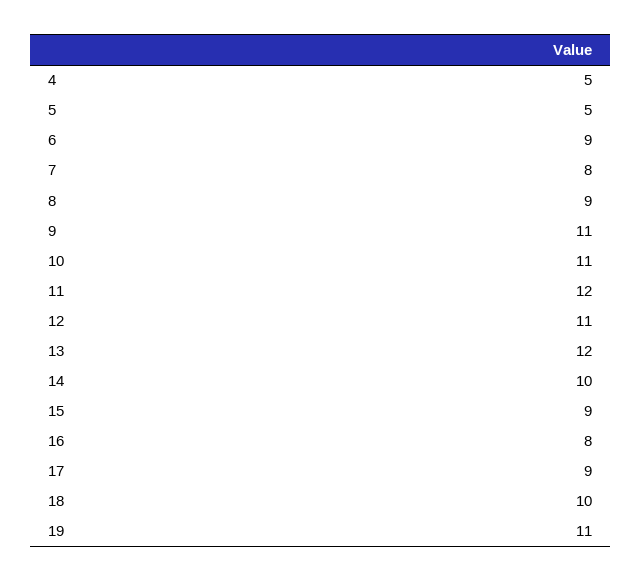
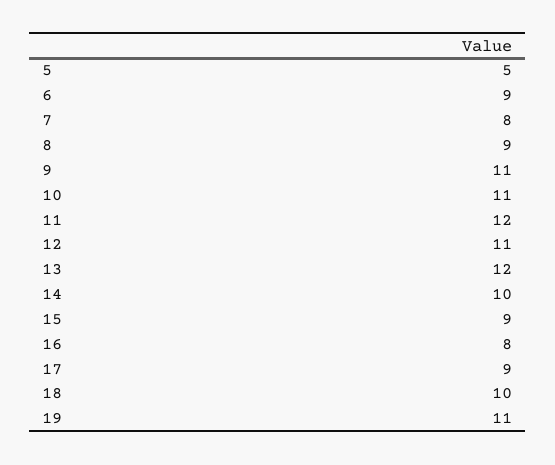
  {
-   "4": 5,
    "5": 5,
    "6": 9,
    "7": 8,
    "8": 9,
    "9": 11,
    "10": 11,
    "11": 12,
    "12": 11,
    "13": 12,
    "14": 10,
    "15": 9,
    "16": 8,
    "17": 9,
    "18": 10,
    "19": 11
  }

